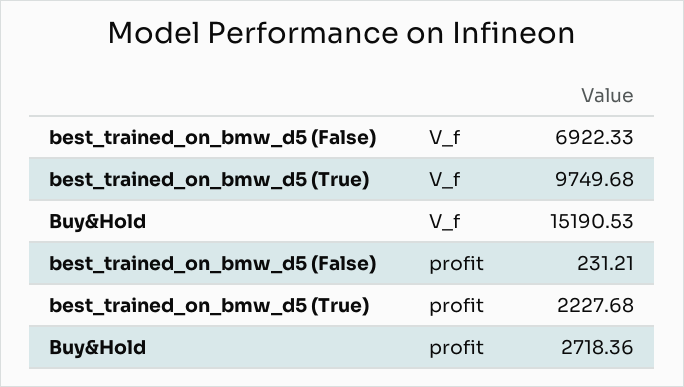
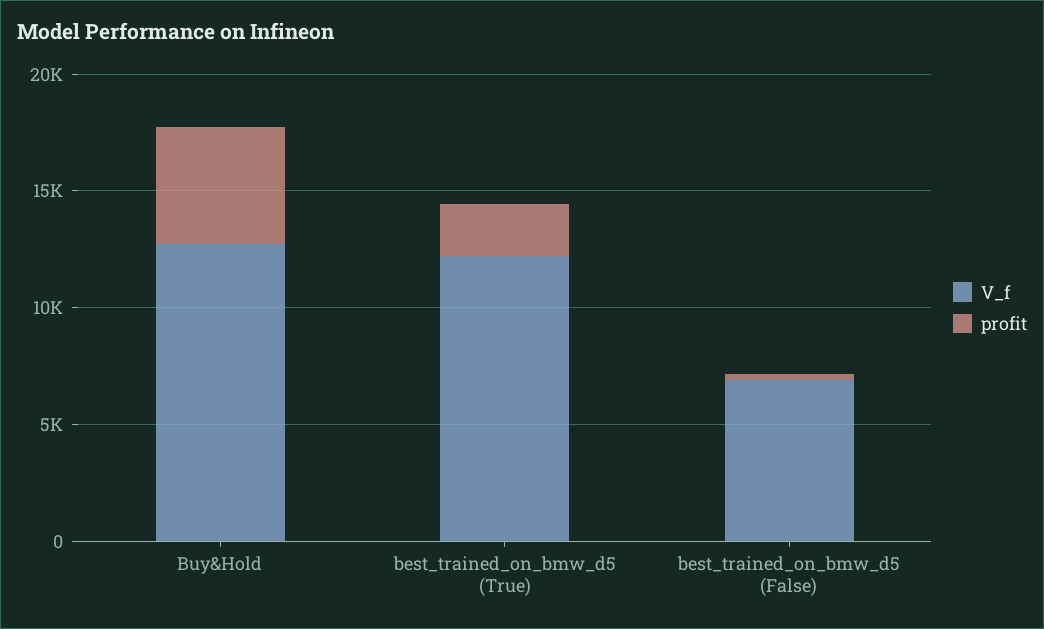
  {
    "V_f": {
      "best_trained_on_bmw_d5 (False)": 6922.33,
-     "best_trained_on_bmw_d5 (True)": 9749.68,
+     "best_trained_on_bmw_d5 (True)": 12000,
-     "Buy&Hold": 15190.53
+     "Buy&Hold": 13000
    },
    "profit": {
      "best_trained_on_bmw_d5 (False)": 231.21,
      "best_trained_on_bmw_d5 (True)": 2227.68,
-     "Buy&Hold": 2718.36
+     "Buy&Hold": 5000
    }
  }

